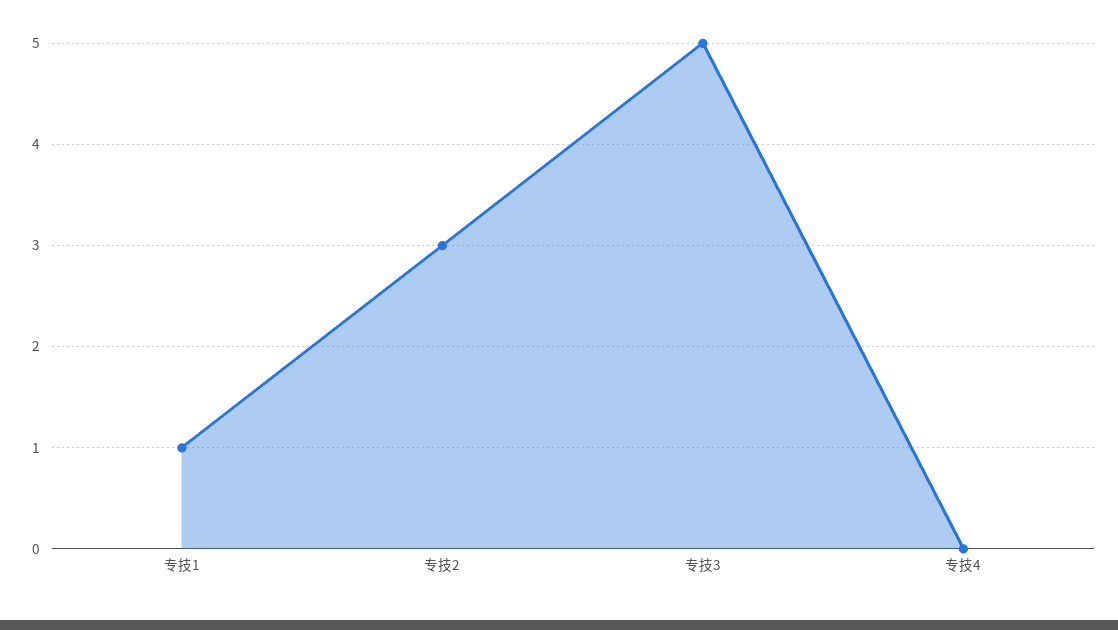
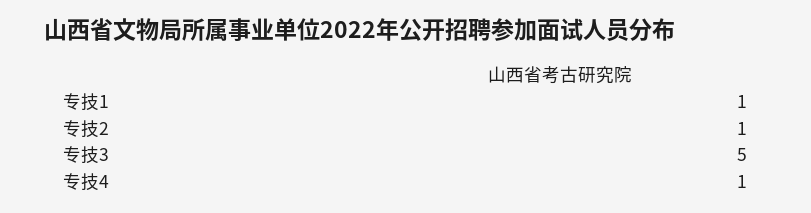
  {
    "专技1": 1,
-   "专技2": 3,
+   "专技2": 1,
    "专技3": 5,
-   "专技4": 0
+   "专技4": 1
  }

